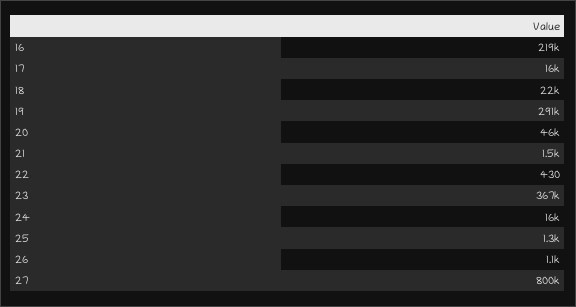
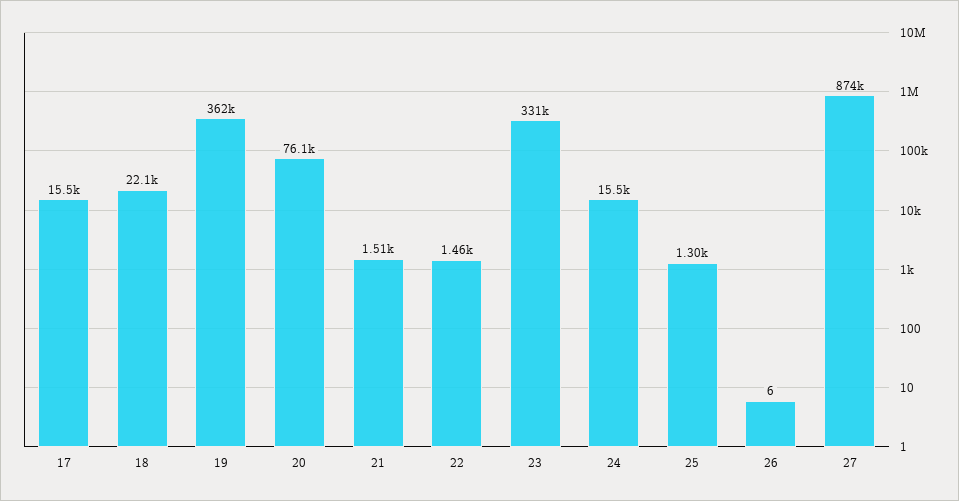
  {
-   "16": 219000,
    "17": 15500,
    "18": 22100,
-   "19": 291000,
+   "19": 362000,
-   "20": 46000,
+   "20": 76100,
    "21": 1510,
-   "22": 430,
+   "22": 1460,
-   "23": 367000,
+   "23": 331000,
    "24": 15500,
    "25": 1300,
-   "26": 1100,
+   "26": 6,
-   "27": 800000
+   "27": 874000
  }

